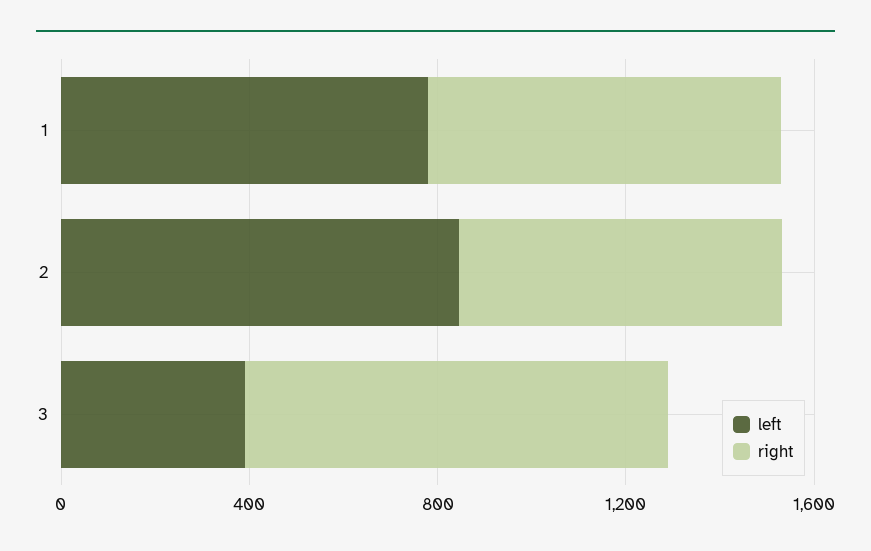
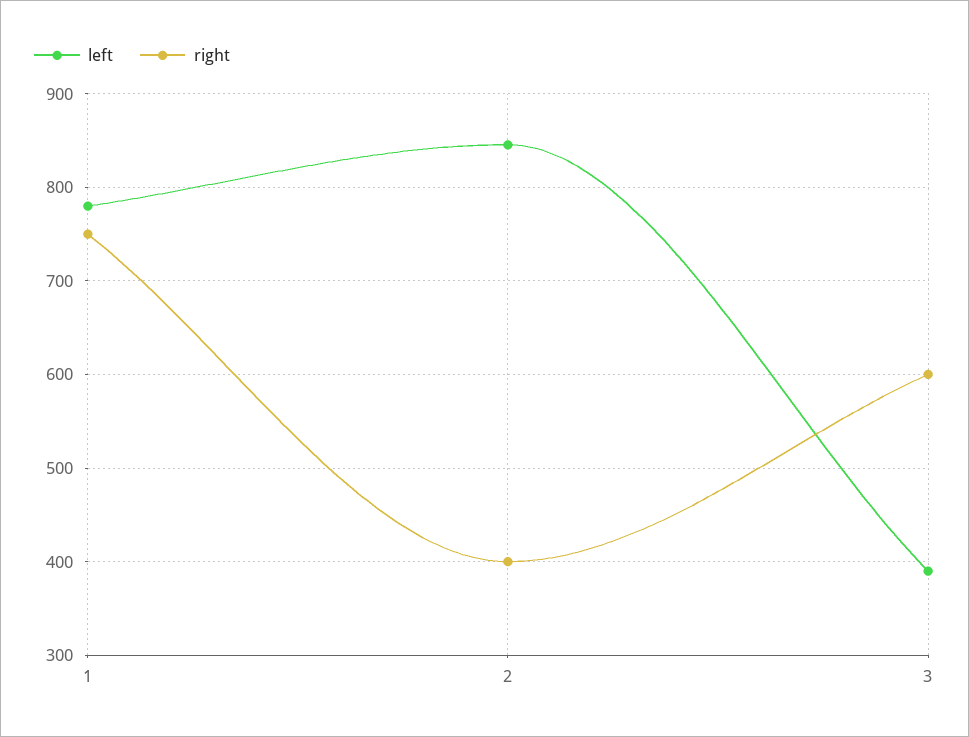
  {
    "left": {
      "1": 780,
      "2": 850,
      "3": 390
    },
    "right": {
      "1": 750,
-     "2": 700,
+     "2": 400,
-     "3": 900
+     "3": 600
    }
  }

